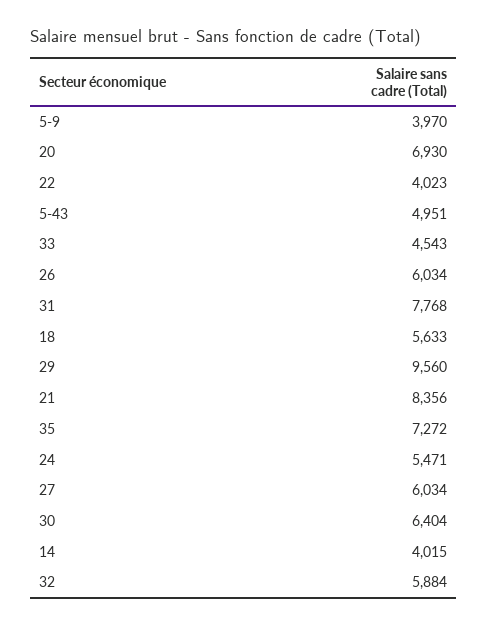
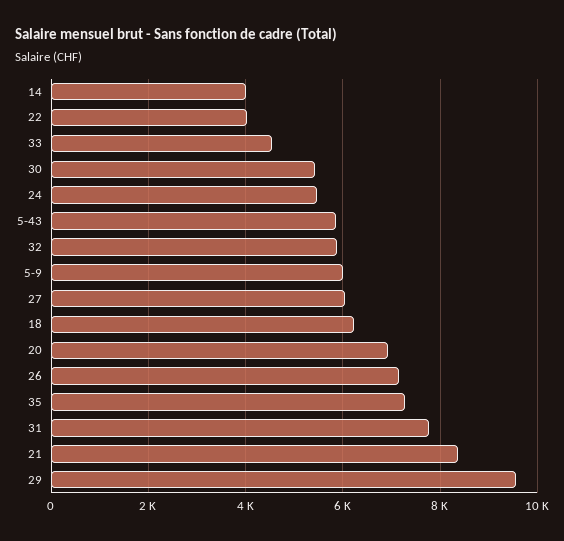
  {
-   "5-9": 3970,
+   "5-9": 6000,
    "20": 6930,
    "22": 4023,
-   "5-43": 4951,
+   "5-43": 5800,
    "33": 4543,
-   "26": 6034,
+   "26": 7200,
    "31": 7768,
-   "18": 5633,
+   "18": 6200,
    "29": 9560,
    "21": 8356,
    "35": 7272,
    "24": 5471,
    "27": 6034,
-   "30": 6404,
+   "30": 5400,
    "14": 4015,
    "32": 5884
  }

